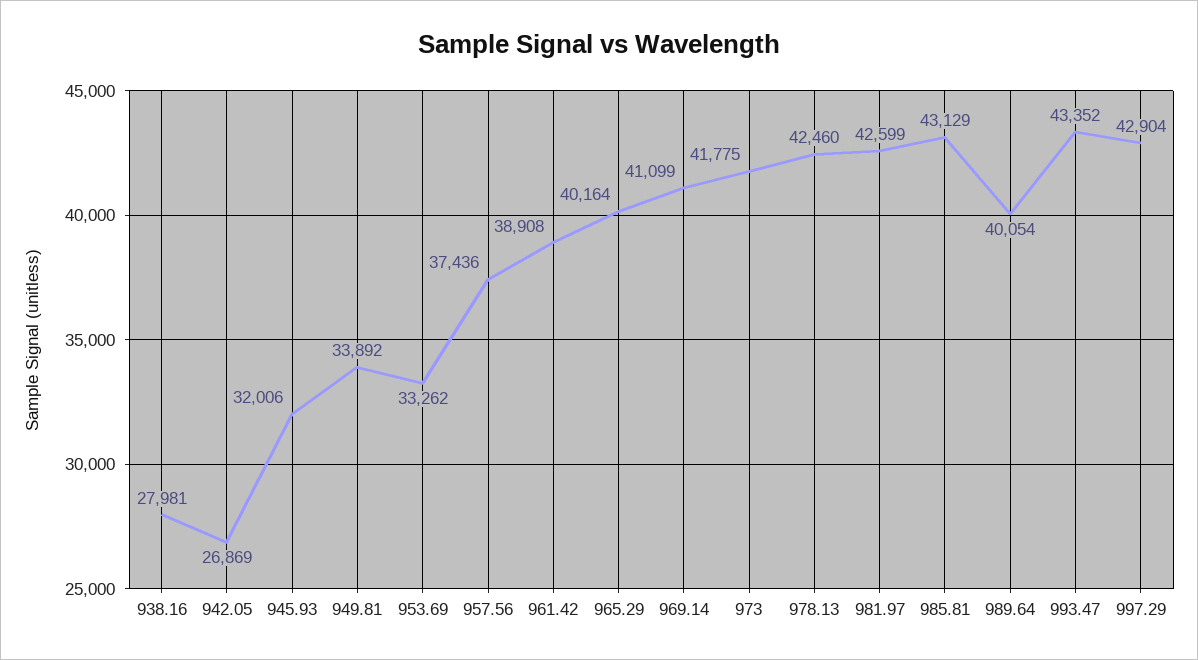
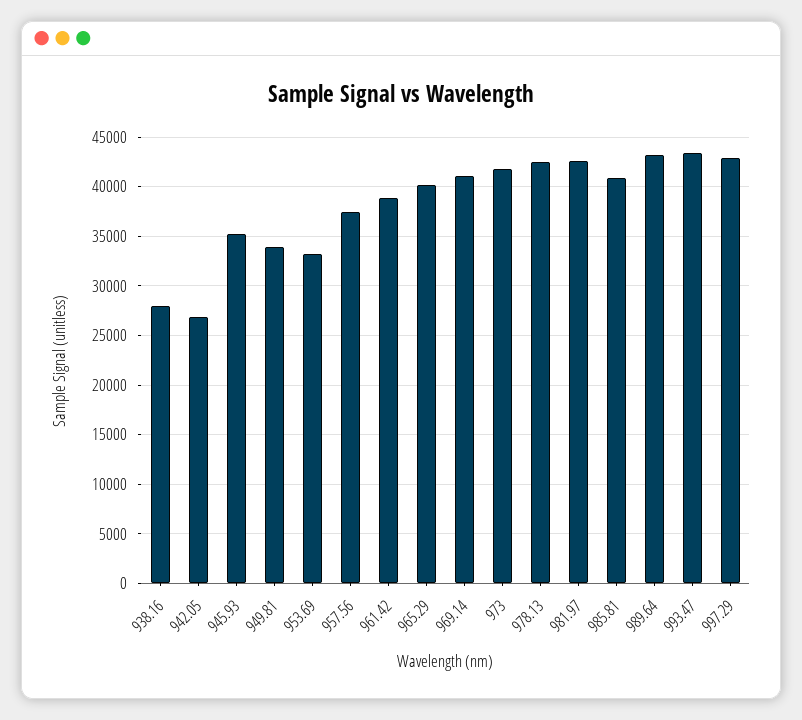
  {
    "938.16": 27981,
    "942.05": 26869,
-   "945.93": 32006,
+   "945.93": 35000,
    "949.81": 33892,
    "953.69": 33262,
    "957.56": 37436,
    "961.42": 38908,
    "965.29": 40164,
    "969.14": 41099,
    "973": 41775,
    "978.13": 42460,
    "981.97": 42599,
-   "985.81": 43129,
+   "985.81": 41000,
-   "989.64": 40054,
+   "989.64": 43000,
    "993.47": 43352,
    "997.29": 42904
  }

